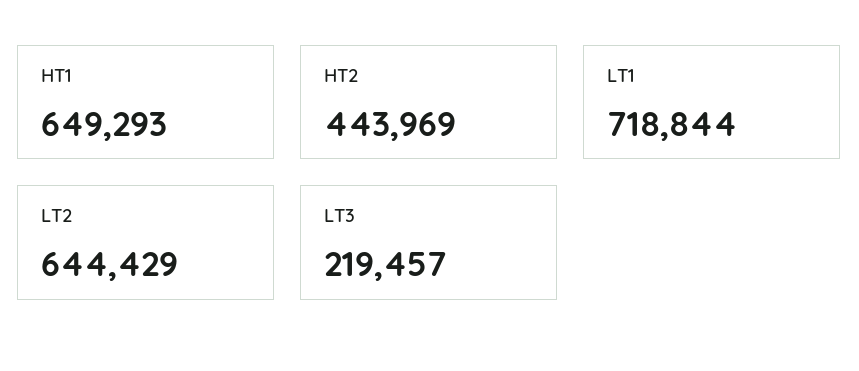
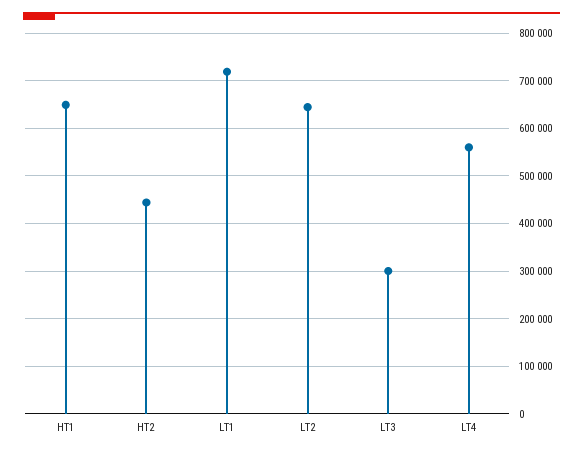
  {
    "HT1": 649293,
    "HT2": 443969,
    "LT1": 718844,
    "LT2": 644429,
-   "LT3": 219457
+   "LT3": 300000,
+   "LT4": 560000
  }

